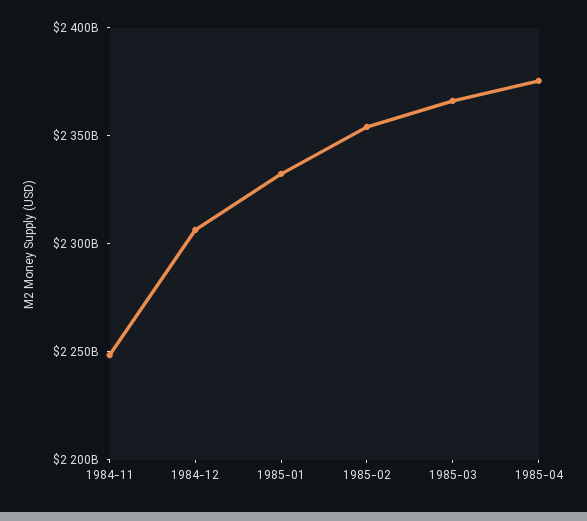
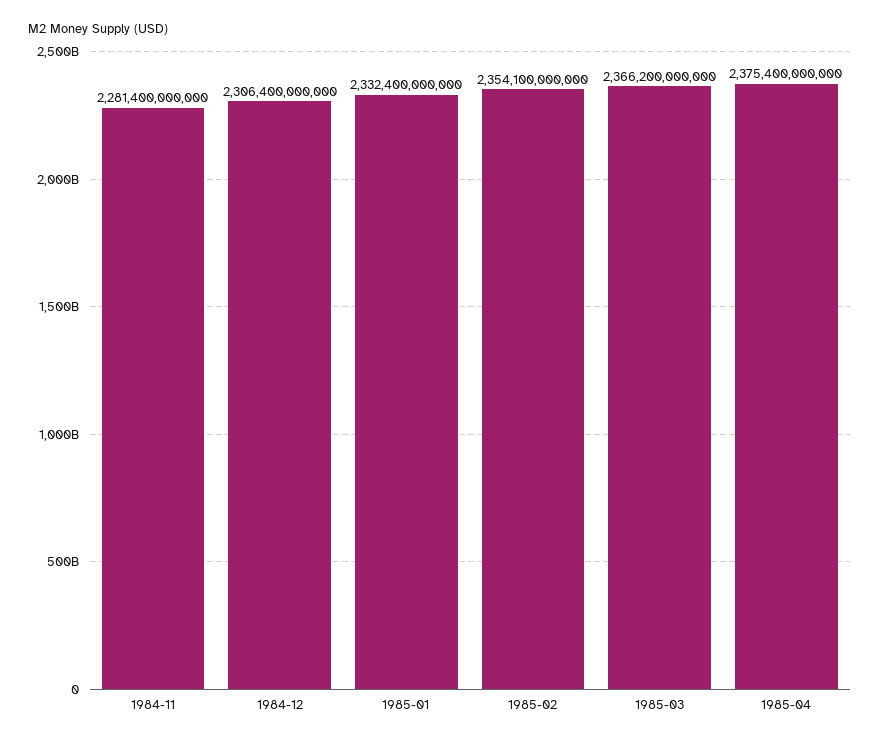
  {
-   "1984-11": 2250000000000,
+   "1984-11": 2281400000000,
    "1984-12": 2306400000000,
    "1985-01": 2332400000000,
    "1985-02": 2354100000000,
    "1985-03": 2366200000000,
    "1985-04": 2375400000000
  }

